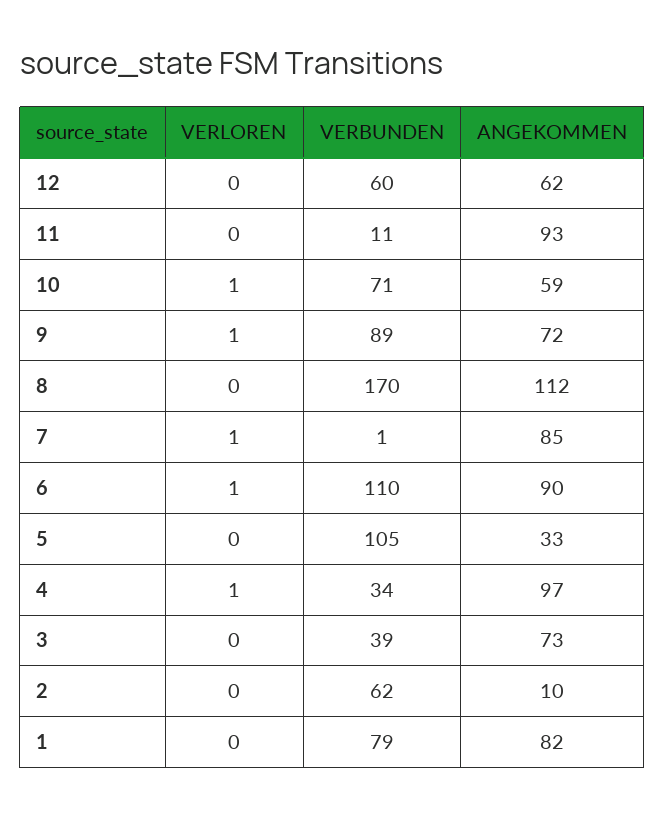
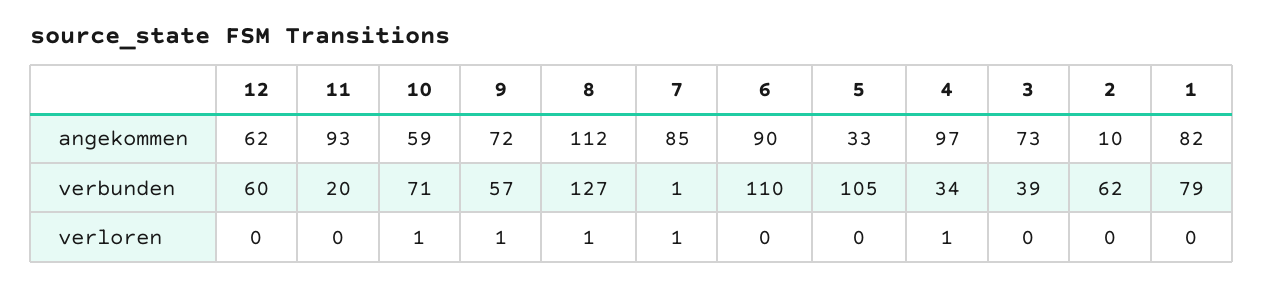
  {
    "VERLOREN": {
      "12": 0,
      "11": 0,
      "10": 1,
      "9": 1,
-     "8": 0,
+     "8": 1,
      "7": 1,
-     "6": 1,
+     "6": 0,
      "5": 0,
      "4": 1,
      "3": 0,
      "2": 0,
      "1": 0
    },
    "VERBUNDEN": {
      "12": 60,
-     "11": 11,
+     "11": 20,
      "10": 71,
-     "9": 89,
+     "9": 57,
-     "8": 170,
+     "8": 127,
      "7": 1,
      "6": 110,
      "5": 105,
      "4": 34,
      "3": 39,
      "2": 62,
      "1": 79
    },
    "ANGEKOMMEN": {
      "12": 62,
      "11": 93,
      "10": 59,
      "9": 72,
      "8": 112,
      "7": 85,
      "6": 90,
      "5": 33,
      "4": 97,
      "3": 73,
      "2": 10,
      "1": 82
    }
  }

